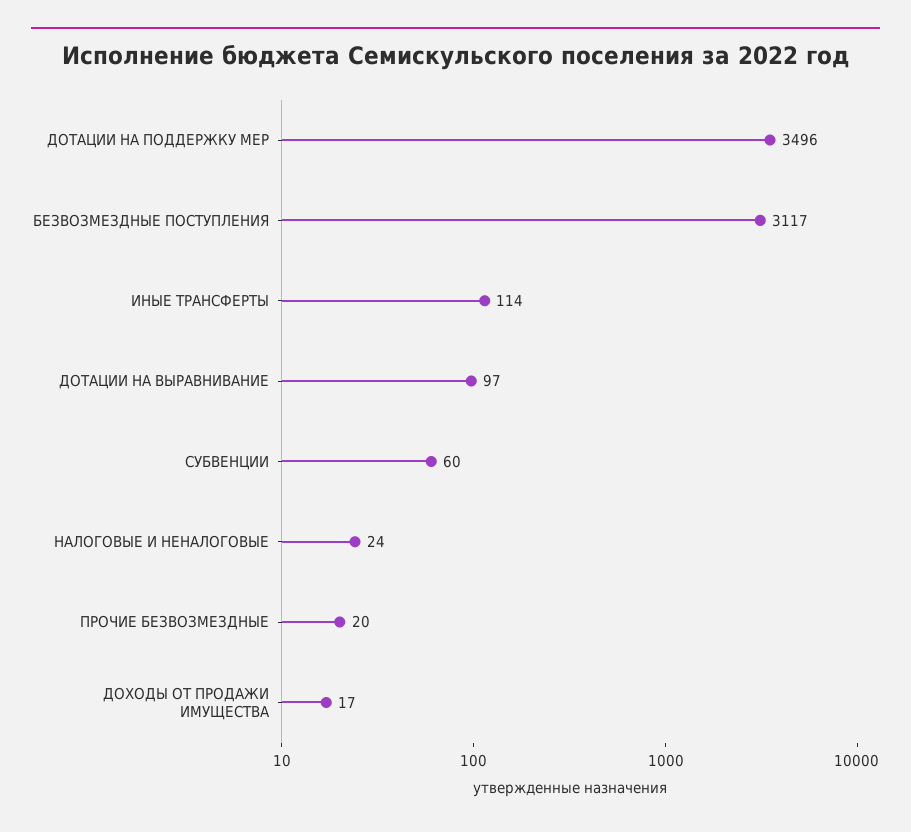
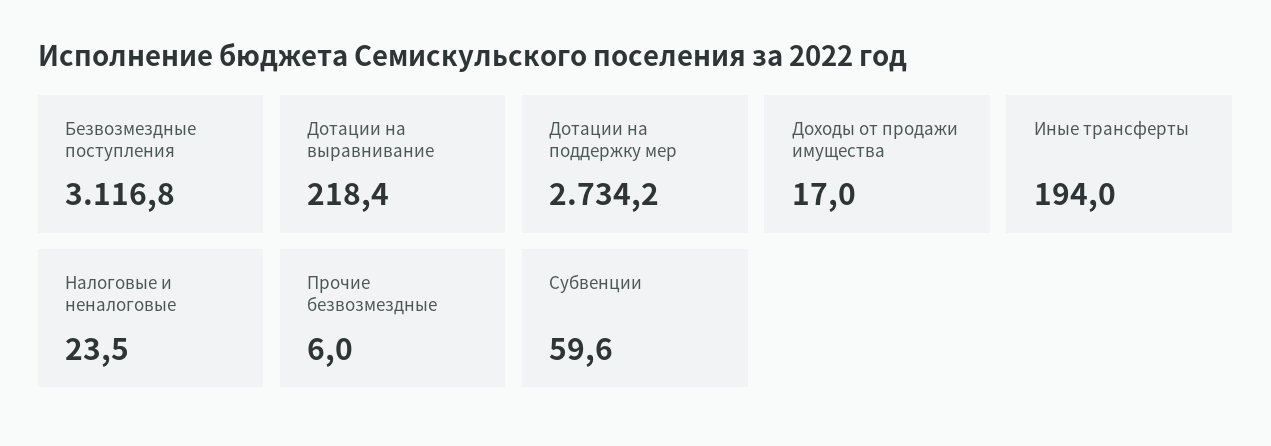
  {
-   "ДОТАЦИИ НА ПОДДЕРЖКУ МЕР": 3496,
+   "ДОТАЦИИ НА ПОДДЕРЖКУ МЕР": 2734.2,
    "БЕЗВОЗМЕЗДНЫЕ ПОСТУПЛЕНИЯ": 3116.8,
-   "ИНЫЕ ТРАНСФЕРТЫ": 114,
+   "ИНЫЕ ТРАНСФЕРТЫ": 194,
-   "ДОТАЦИИ НА ВЫРАВНИВАНИЕ": 97,
+   "ДОТАЦИИ НА ВЫРАВНИВАНИЕ": 218.4,
    "СУБВЕНЦИИ": 59.6,
    "НАЛОГОВЫЕ И НЕНАЛОГОВЫЕ": 23.5,
-   "ПРОЧИЕ БЕЗВОЗМЕЗДНЫЕ": 20,
+   "ПРОЧИЕ БЕЗВОЗМЕЗДНЫЕ": 6,
    "ДОХОДЫ ОТ ПРОДАЖИ ИМУЩЕСТВА": 17
  }

